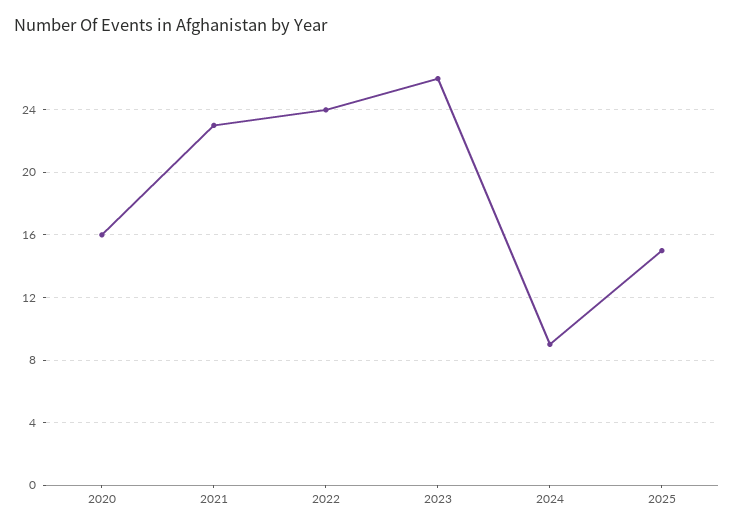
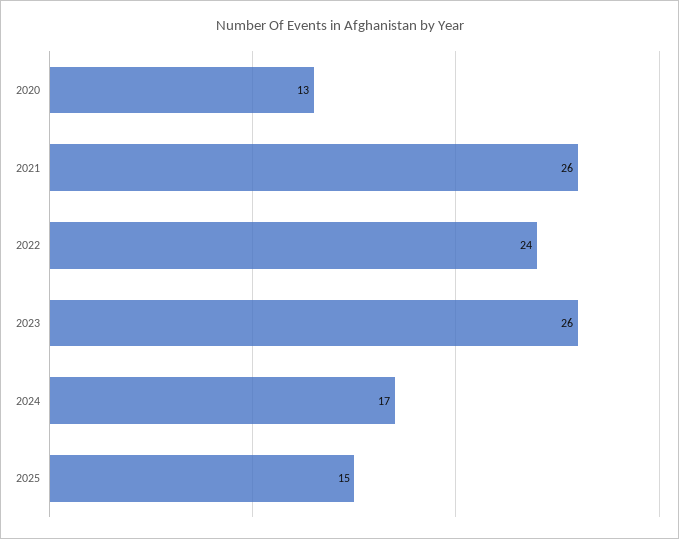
  {
-   "2020": 16,
+   "2020": 13,
-   "2021": 23,
+   "2021": 26,
    "2022": 24,
    "2023": 26,
-   "2024": 9,
+   "2024": 17,
    "2025": 15
  }

